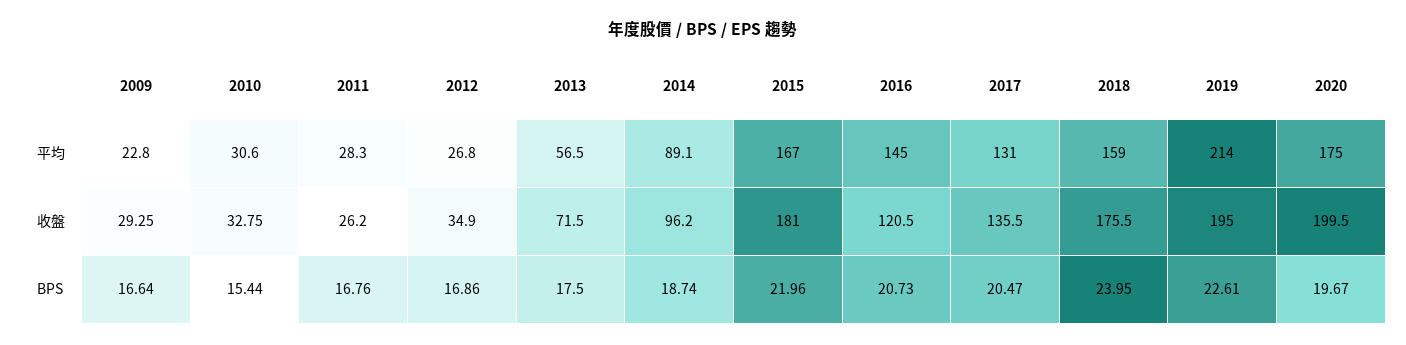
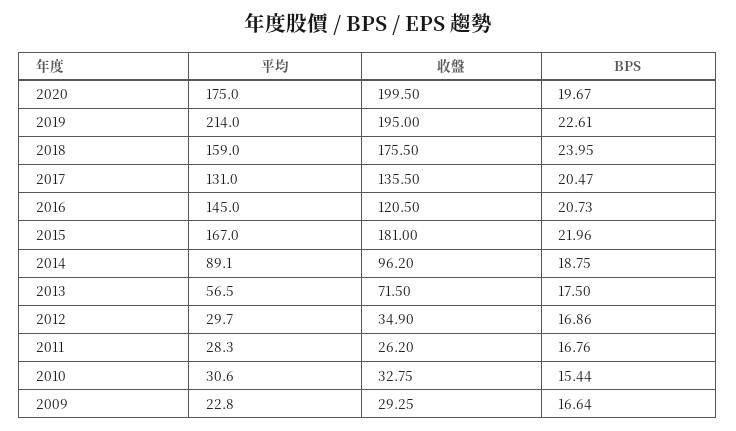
  {
    "2009": {
      "平均": 22.8,
      "收盤": 29.25,
      "BPS": 16.64
    },
    "2010": {
      "平均": 30.6,
      "收盤": 32.75,
      "BPS": 15.44
    },
    "2011": {
      "平均": 28.3,
      "收盤": 26.2,
      "BPS": 16.76
    },
    "2012": {
-     "平均": 26.8,
+     "平均": 29.7,
      "收盤": 34.9,
      "BPS": 16.86
    },
    "2013": {
      "平均": 56.5,
      "收盤": 71.5,
      "BPS": 17.5
    },
    "2014": {
      "平均": 89.1,
      "收盤": 96.2,
-     "BPS": 18.74
+     "BPS": 18.75
    },
    "2015": {
      "平均": 167,
      "收盤": 181,
      "BPS": 21.96
    },
    "2016": {
      "平均": 145,
      "收盤": 120.5,
      "BPS": 20.73
    },
    "2017": {
      "平均": 131,
      "收盤": 135.5,
      "BPS": 20.47
    },
    "2018": {
      "平均": 159,
      "收盤": 175.5,
      "BPS": 23.95
    },
    "2019": {
      "平均": 214,
      "收盤": 195,
      "BPS": 22.61
    },
    "2020": {
      "平均": 175,
      "收盤": 199.5,
      "BPS": 19.67
    }
  }

